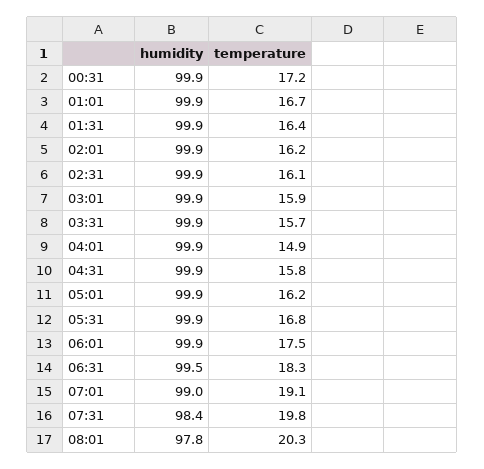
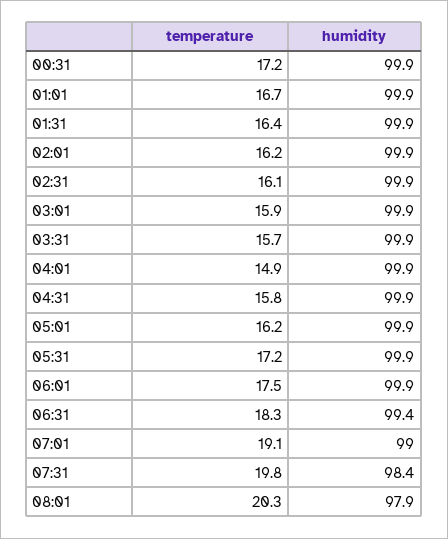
  {
    "humidity": {
      "00:31": 99.9,
      "01:01": 99.9,
      "01:31": 99.9,
      "02:01": 99.9,
      "02:31": 99.9,
      "03:01": 99.9,
      "03:31": 99.9,
      "04:01": 99.9,
      "04:31": 99.9,
      "05:01": 99.9,
      "05:31": 99.9,
      "06:01": 99.9,
-     "06:31": 99.5,
+     "06:31": 99.4,
      "07:01": 99,
      "07:31": 98.4,
-     "08:01": 97.8
+     "08:01": 97.9
    },
    "temperature": {
      "00:31": 17.2,
      "01:01": 16.7,
      "01:31": 16.4,
      "02:01": 16.2,
      "02:31": 16.1,
      "03:01": 15.9,
      "03:31": 15.7,
      "04:01": 14.9,
      "04:31": 15.8,
      "05:01": 16.2,
-     "05:31": 16.8,
+     "05:31": 17.2,
      "06:01": 17.5,
      "06:31": 18.3,
      "07:01": 19.1,
      "07:31": 19.8,
      "08:01": 20.3
    }
  }

